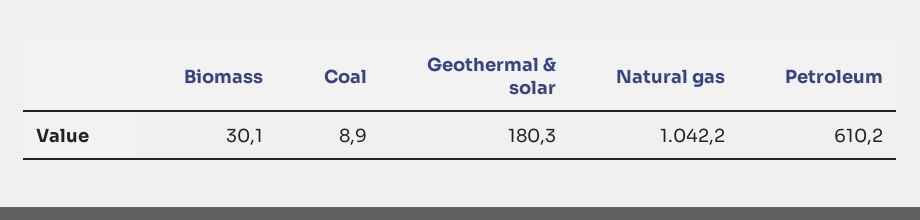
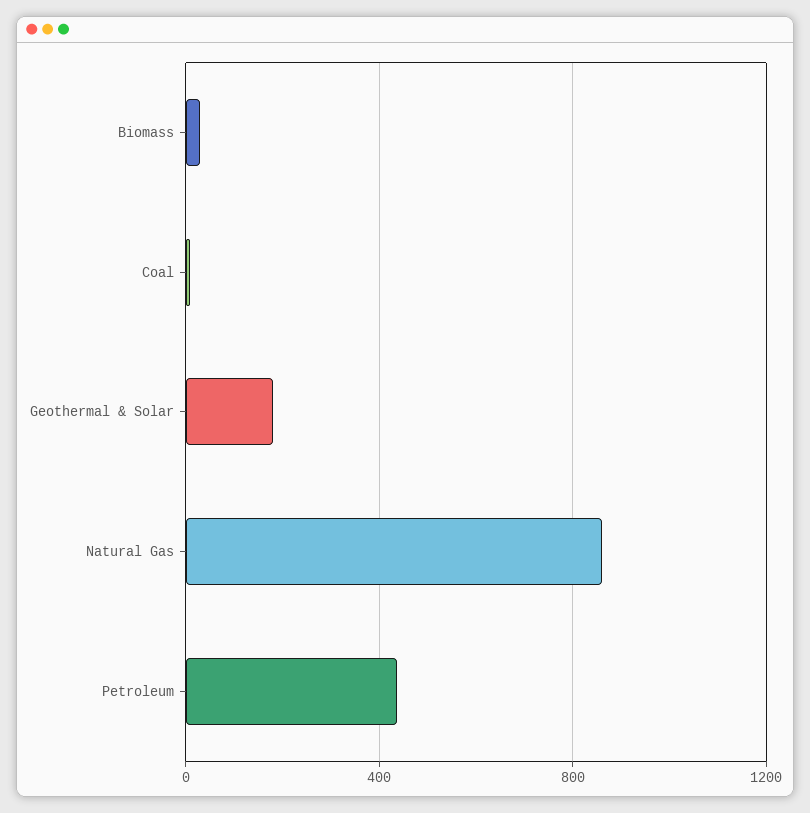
  {
    "Biomass": 30.1,
    "Coal": 8.9,
    "Geothermal & solar": 180.3,
-   "Natural gas": 1042.2,
+   "Natural gas": 850,
-   "Petroleum": 610.2
+   "Petroleum": 450
  }

